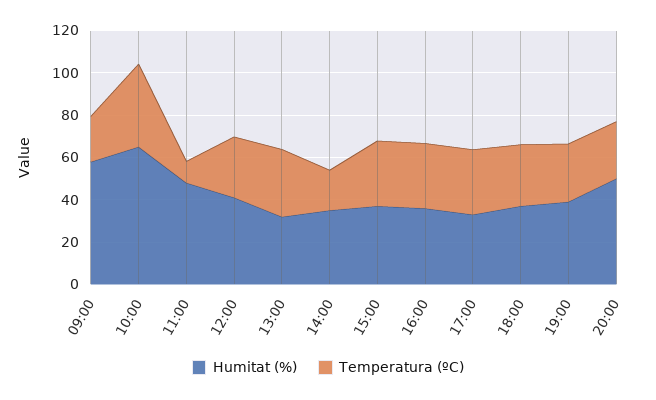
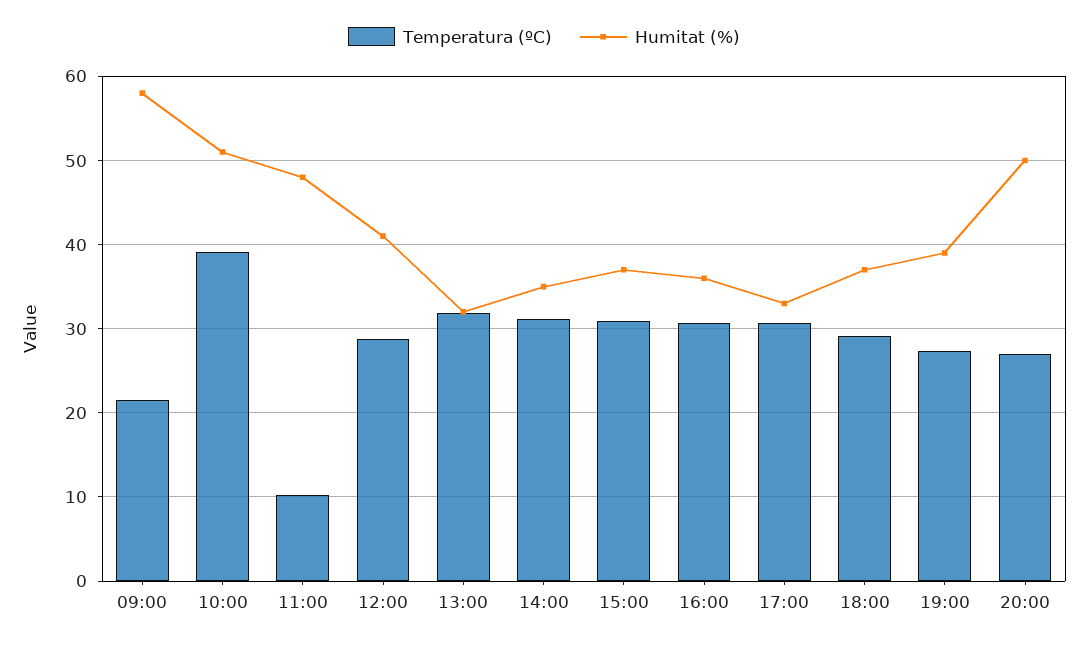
  {
    "Humitat (%)": {
      "09:00": 58,
-     "10:00": 65,
+     "10:00": 51,
      "11:00": 48,
      "12:00": 41,
      "13:00": 32,
      "14:00": 35,
      "15:00": 37,
      "16:00": 36,
      "17:00": 33,
      "18:00": 37,
      "19:00": 39,
      "20:00": 50
    },
    "Temperatura (ºC)": {
      "09:00": 22,
      "10:00": 39,
      "11:00": 10,
      "12:00": 29,
      "13:00": 32,
-     "14:00": 20,
+     "14:00": 31,
      "15:00": 31,
      "16:00": 31,
      "17:00": 31,
      "18:00": 29,
      "19:00": 27,
      "20:00": 27
    }
  }

